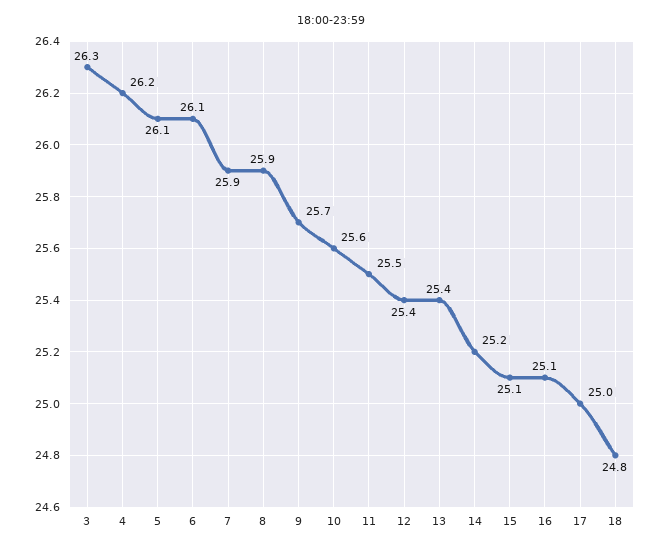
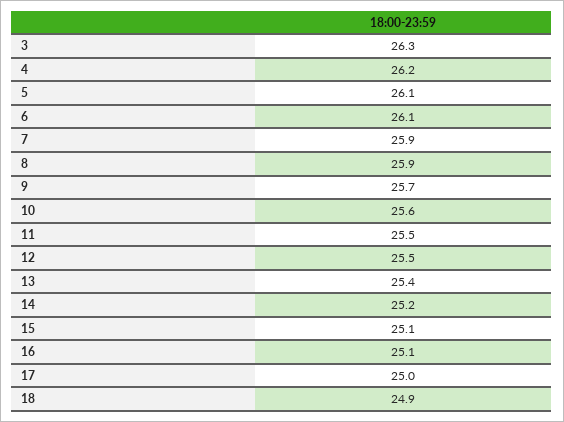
  {
    "3": 26.3,
    "4": 26.2,
    "5": 26.1,
    "6": 26.1,
    "7": 25.9,
    "8": 25.9,
    "9": 25.7,
    "10": 25.6,
    "11": 25.5,
-   "12": 25.4,
+   "12": 25.5,
    "13": 25.4,
    "14": 25.2,
    "15": 25.1,
    "16": 25.1,
    "17": 25,
-   "18": 24.8
+   "18": 24.9
  }

